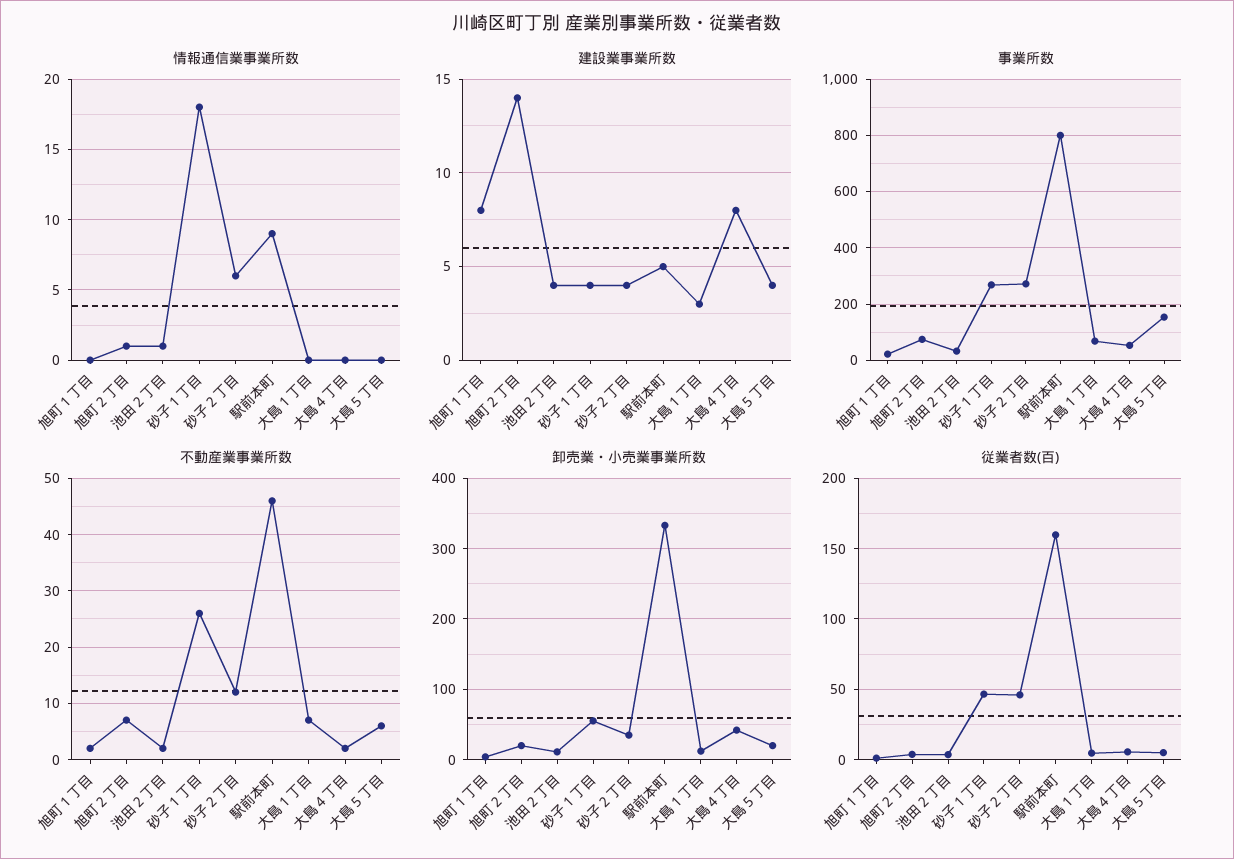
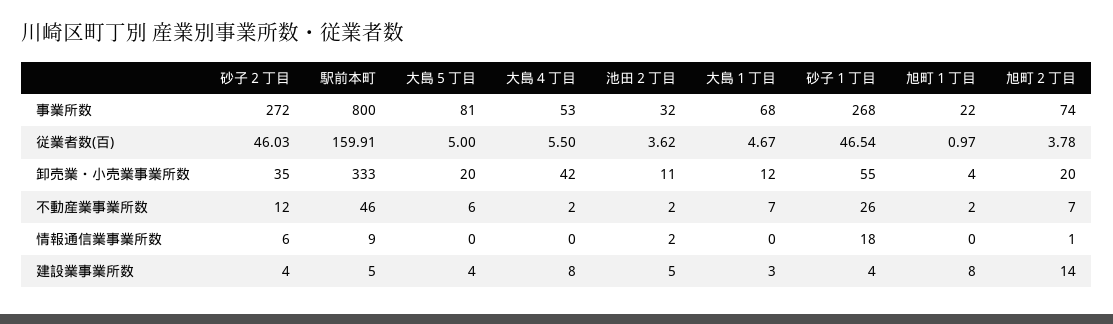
  {
    "情報通信業事業所数": {
      "旭町１丁目": 0,
      "旭町２丁目": 1,
-     "池田２丁目": 1,
+     "池田２丁目": 2,
      "砂子１丁目": 18,
      "砂子２丁目": 6,
      "駅前本町": 9,
      "大島１丁目": 0,
      "大島４丁目": 0,
      "大島５丁目": 0
    },
    "建設業事業所数": {
      "旭町１丁目": 8,
      "旭町２丁目": 14,
-     "池田２丁目": 4,
+     "池田２丁目": 5,
      "砂子１丁目": 4,
      "砂子２丁目": 4,
      "駅前本町": 5,
      "大島１丁目": 3,
      "大島４丁目": 8,
      "大島５丁目": 4
    },
    "事業所数": {
      "旭町１丁目": 22,
      "旭町２丁目": 74,
      "池田２丁目": 32,
      "砂子１丁目": 268,
      "砂子２丁目": 272,
      "駅前本町": 800,
      "大島１丁目": 68,
      "大島４丁目": 53,
-     "大島５丁目": 150
+     "大島５丁目": 81
    },
    "不動産業事業所数": {
      "旭町１丁目": 2,
      "旭町２丁目": 7,
      "池田２丁目": 2,
      "砂子１丁目": 26,
      "砂子２丁目": 12,
      "駅前本町": 46,
      "大島１丁目": 7,
      "大島４丁目": 2,
      "大島５丁目": 6
    },
    "卸売業・小売業事業所数": {
      "旭町１丁目": 4,
      "旭町２丁目": 20,
      "池田２丁目": 11,
      "砂子１丁目": 55,
      "砂子２丁目": 35,
      "駅前本町": 333,
      "大島１丁目": 12,
      "大島４丁目": 42,
      "大島５丁目": 20
    },
    "従業者数(百)": {
      "旭町１丁目": 0.97,
      "旭町２丁目": 3.78,
      "池田２丁目": 3.62,
      "砂子１丁目": 46.54,
      "砂子２丁目": 46.03,
      "駅前本町": 159.91,
      "大島１丁目": 4.67,
      "大島４丁目": 5.5,
      "大島５丁目": 5
    }
  }

